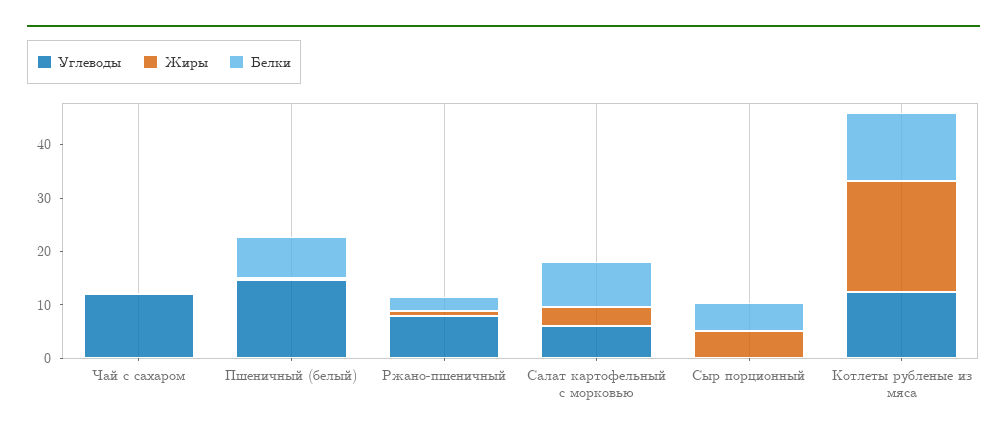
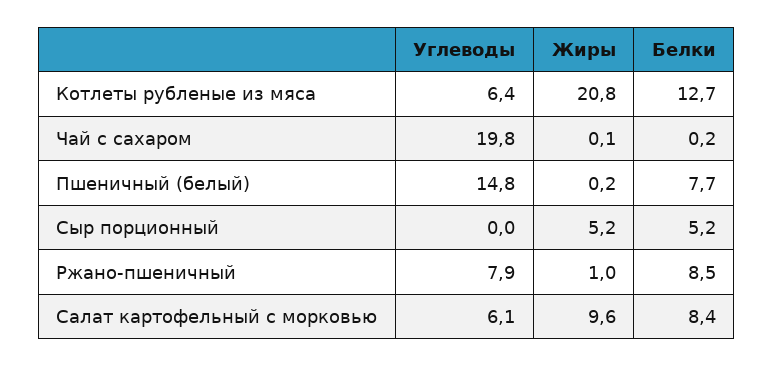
  {
    "Углеводы": {
-     "Чай с сахаром": 12,
+     "Чай с сахаром": 19.8,
      "Пшеничный (белый)": 14.8,
      "Ржано-пшеничный": 7.9,
      "Салат картофельный с морковью": 6.1,
      "Сыр порционный": 0,
-     "Котлеты рубленые из мяса": 12
+     "Котлеты рубленые из мяса": 6.4
    },
    "Жиры": {
      "Чай с сахаром": 0.1,
      "Пшеничный (белый)": 0.2,
      "Ржано-пшеничный": 1,
-     "Салат картофельный с морковью": 4,
+     "Салат картофельный с морковью": 9.6,
      "Сыр порционный": 5.2,
      "Котлеты рубленые из мяса": 20.8
    },
    "Белки": {
      "Чай с сахаром": 0.2,
      "Пшеничный (белый)": 7.7,
-     "Ржано-пшеничный": 2,
+     "Ржано-пшеничный": 8.5,
      "Салат картофельный с морковью": 8.4,
      "Сыр порционный": 5.2,
      "Котлеты рубленые из мяса": 12.7
    }
  }

